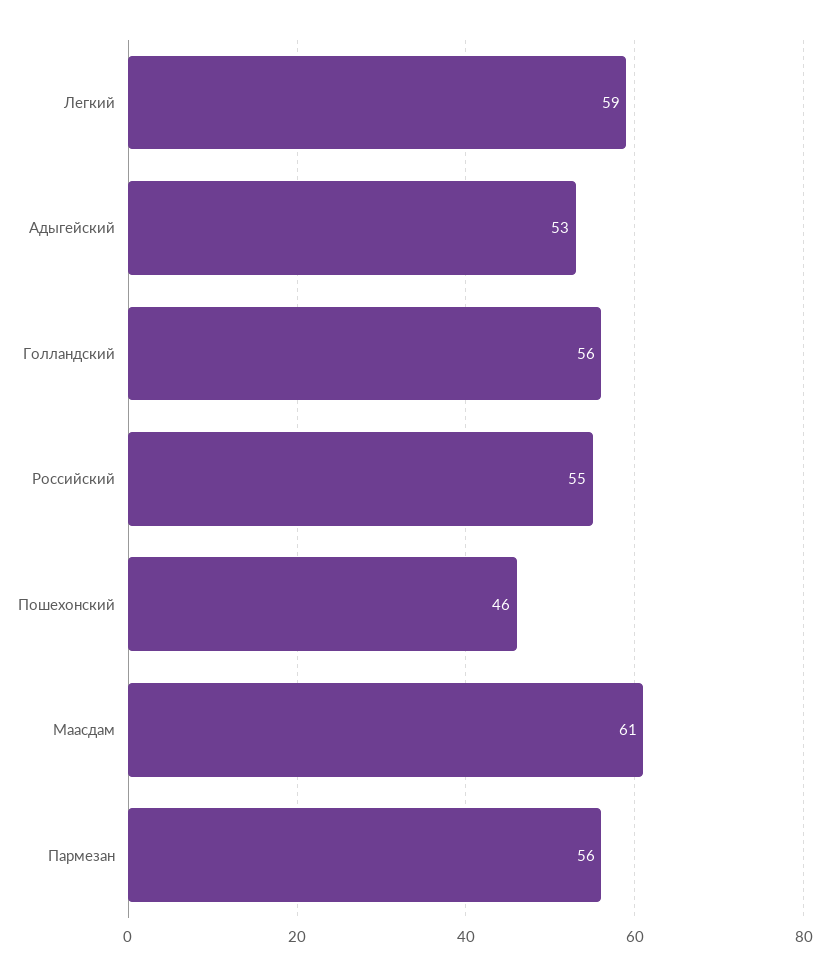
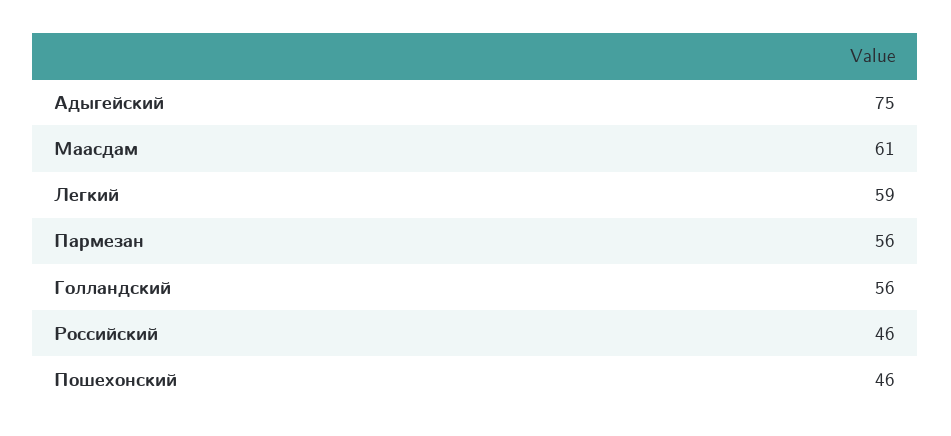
  {
    "Легкий": 59,
-   "Адыгейский": 53,
+   "Адыгейский": 75,
    "Голландский": 56,
-   "Российский": 55,
+   "Российский": 46,
    "Пошехонский": 46,
    "Маасдам": 61,
    "Пармезан": 56
  }

